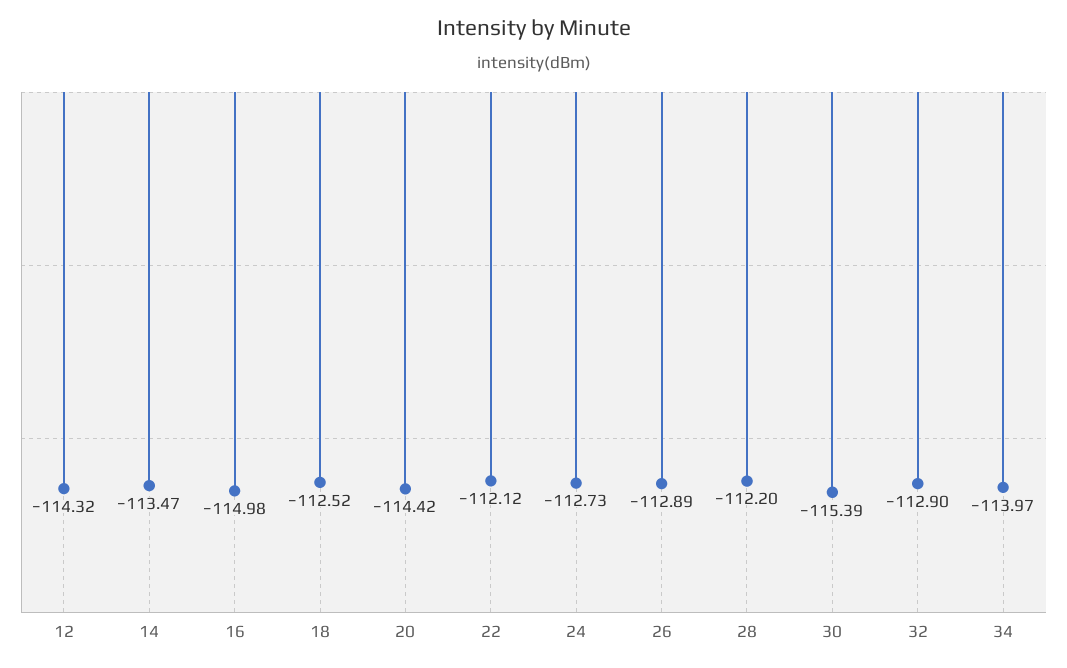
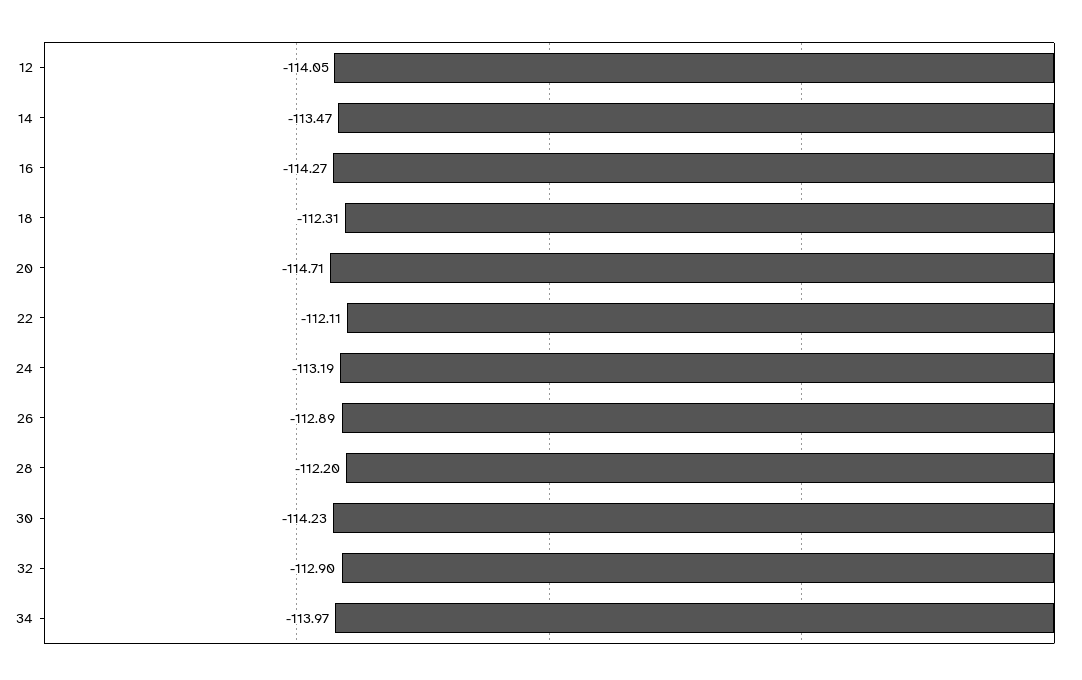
  {
-   "12": -114.32,
+   "12": -114.05,
    "14": -113.47,
-   "16": -114.98,
+   "16": -114.27,
-   "18": -112.52,
+   "18": -112.31,
-   "20": -114.42,
+   "20": -114.71,
-   "22": -112.12,
+   "22": -112.11,
-   "24": -112.73,
+   "24": -113.19,
    "26": -112.89,
    "28": -112.2,
-   "30": -115.39,
+   "30": -114.23,
    "32": -112.9,
    "34": -113.97
  }

